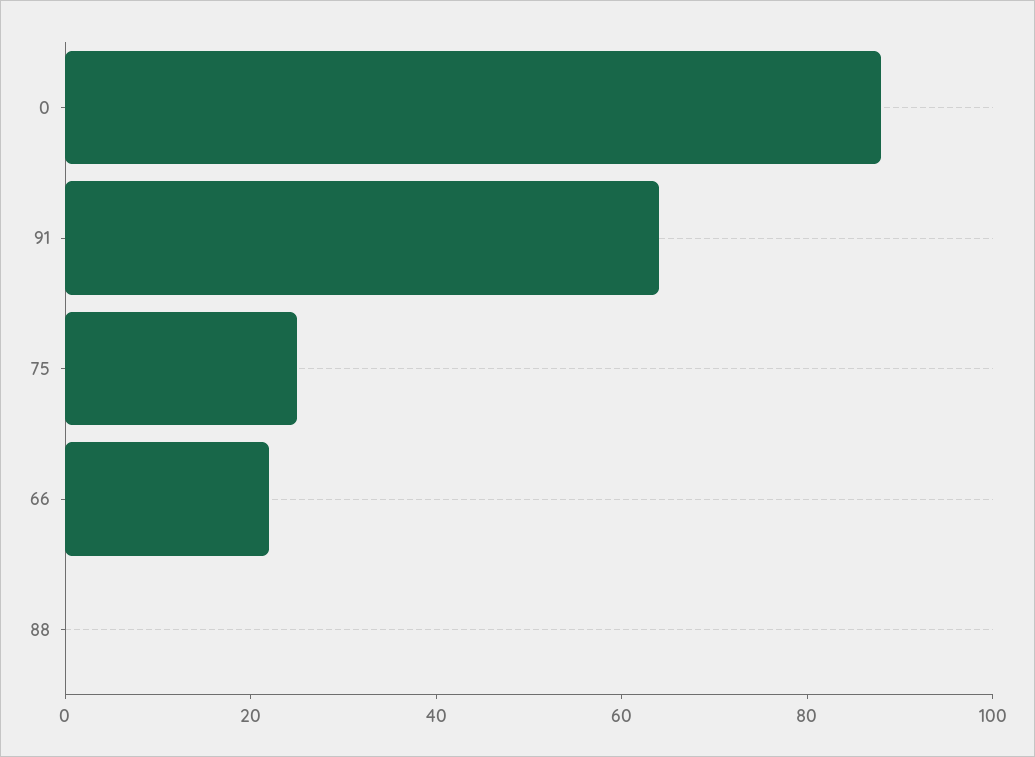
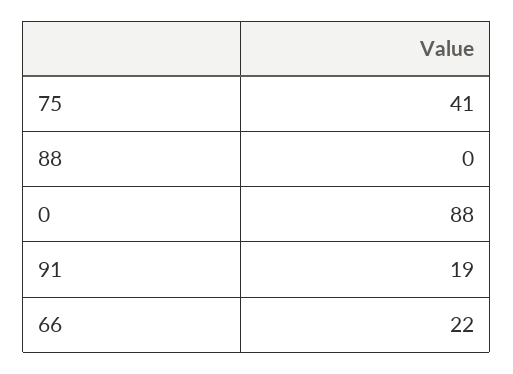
  {
    "0": 88,
-   "91": 65,
+   "91": 19,
-   "75": 25,
+   "75": 41,
    "66": 22,
    "88": 0
  }

